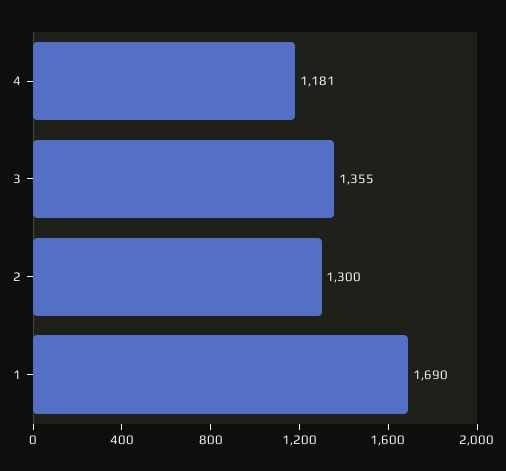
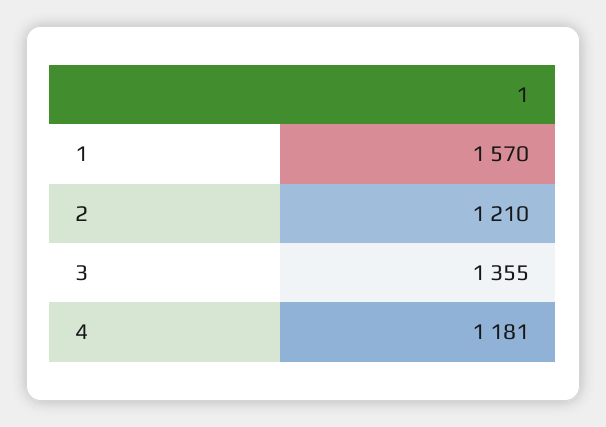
  {
    "4": 1181,
    "3": 1355,
-   "2": 1300,
+   "2": 1210,
-   "1": 1690
+   "1": 1570
  }

